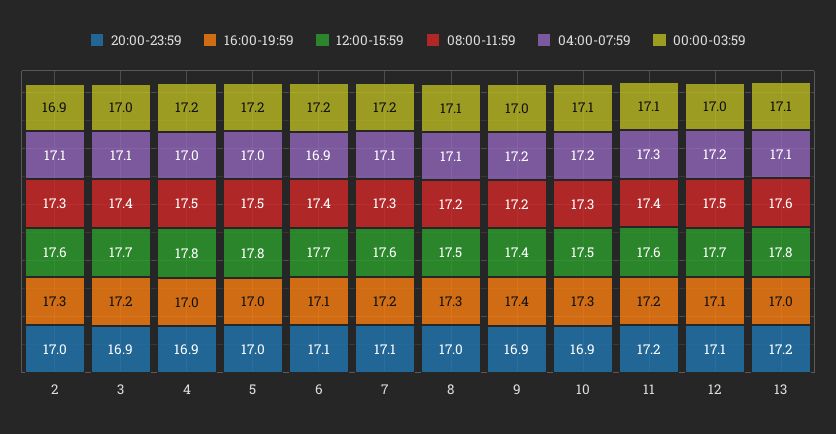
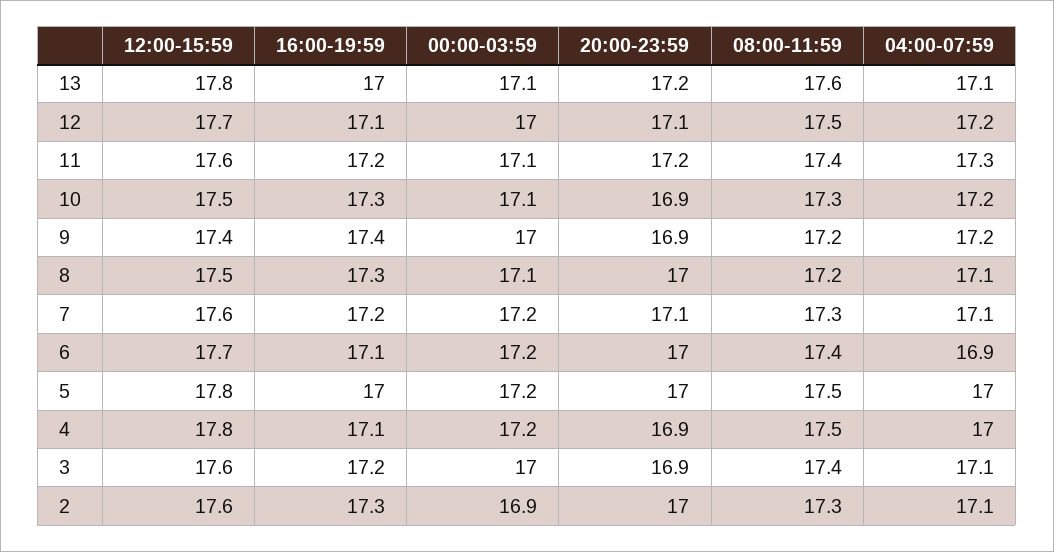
  {
    "20:00-23:59": {
      "2": 17,
      "3": 16.9,
      "4": 16.9,
      "5": 17,
-     "6": 17.1,
+     "6": 17,
      "7": 17.1,
      "8": 17,
      "9": 16.9,
      "10": 16.9,
      "11": 17.2,
      "12": 17.1,
      "13": 17.2
    },
    "16:00-19:59": {
      "2": 17.3,
      "3": 17.2,
-     "4": 17,
+     "4": 17.1,
      "5": 17,
      "6": 17.1,
      "7": 17.2,
      "8": 17.3,
      "9": 17.4,
      "10": 17.3,
      "11": 17.2,
      "12": 17.1,
      "13": 17
    },
    "12:00-15:59": {
      "2": 17.6,
-     "3": 17.7,
+     "3": 17.6,
      "4": 17.8,
      "5": 17.8,
      "6": 17.7,
      "7": 17.6,
      "8": 17.5,
      "9": 17.4,
      "10": 17.5,
      "11": 17.6,
      "12": 17.7,
      "13": 17.8
    },
    "08:00-11:59": {
      "2": 17.3,
      "3": 17.4,
      "4": 17.5,
      "5": 17.5,
      "6": 17.4,
      "7": 17.3,
      "8": 17.2,
      "9": 17.2,
      "10": 17.3,
      "11": 17.4,
      "12": 17.5,
      "13": 17.6
    },
    "04:00-07:59": {
      "2": 17.1,
      "3": 17.1,
      "4": 17,
      "5": 17,
      "6": 16.9,
      "7": 17.1,
      "8": 17.1,
      "9": 17.2,
      "10": 17.2,
      "11": 17.3,
      "12": 17.2,
      "13": 17.1
    },
    "00:00-03:59": {
      "2": 16.9,
      "3": 17,
      "4": 17.2,
      "5": 17.2,
      "6": 17.2,
      "7": 17.2,
      "8": 17.1,
      "9": 17,
      "10": 17.1,
      "11": 17.1,
      "12": 17,
      "13": 17.1
    }
  }

